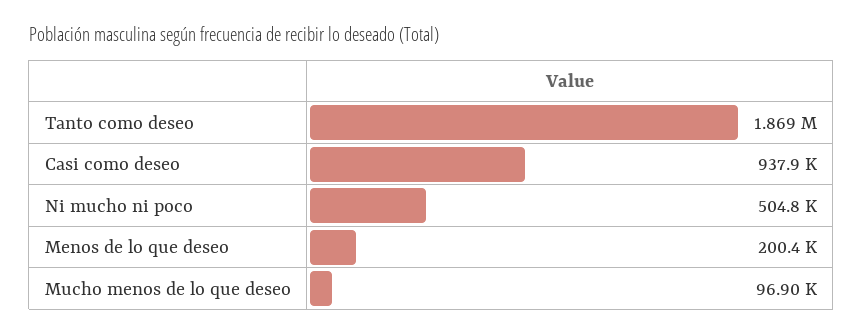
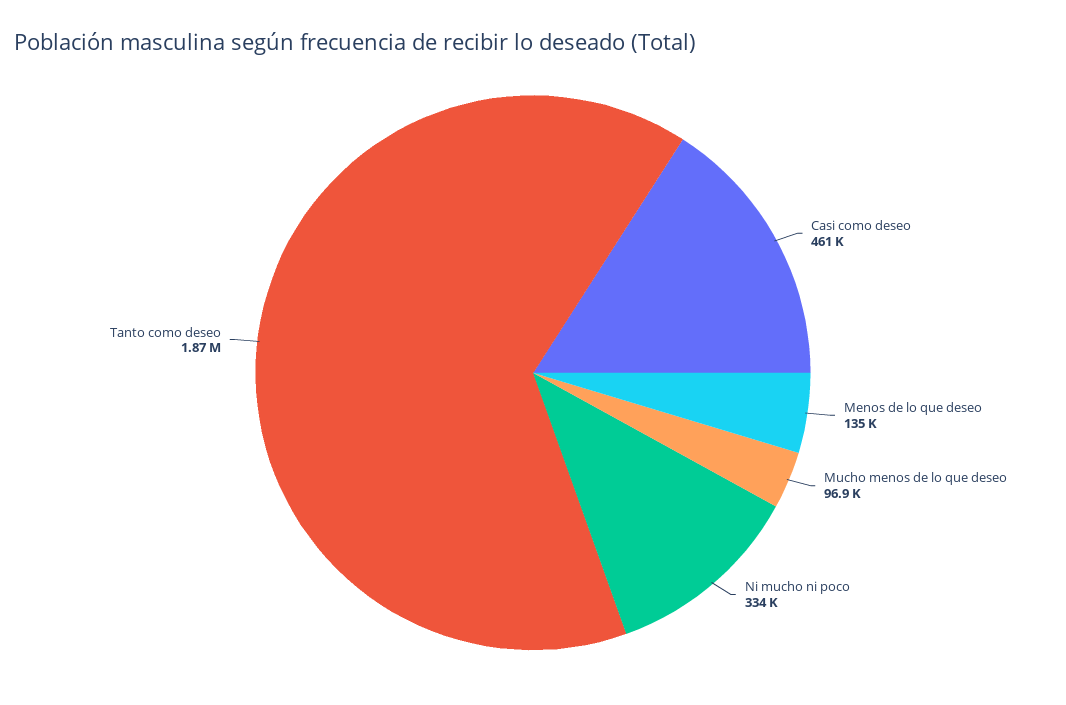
  {
    "Tanto como deseo": 1869000,
-   "Casi como deseo": 937900,
+   "Casi como deseo": 461000,
-   "Ni mucho ni poco": 504800,
+   "Ni mucho ni poco": 334000,
-   "Menos de lo que deseo": 200400,
+   "Menos de lo que deseo": 135000,
    "Mucho menos de lo que deseo": 96900
  }

